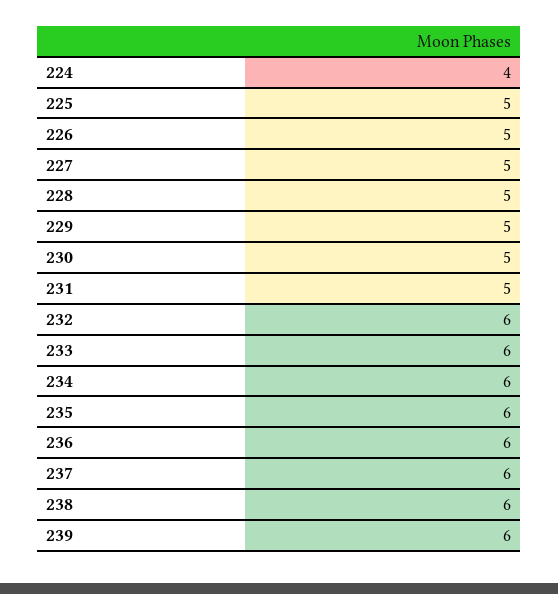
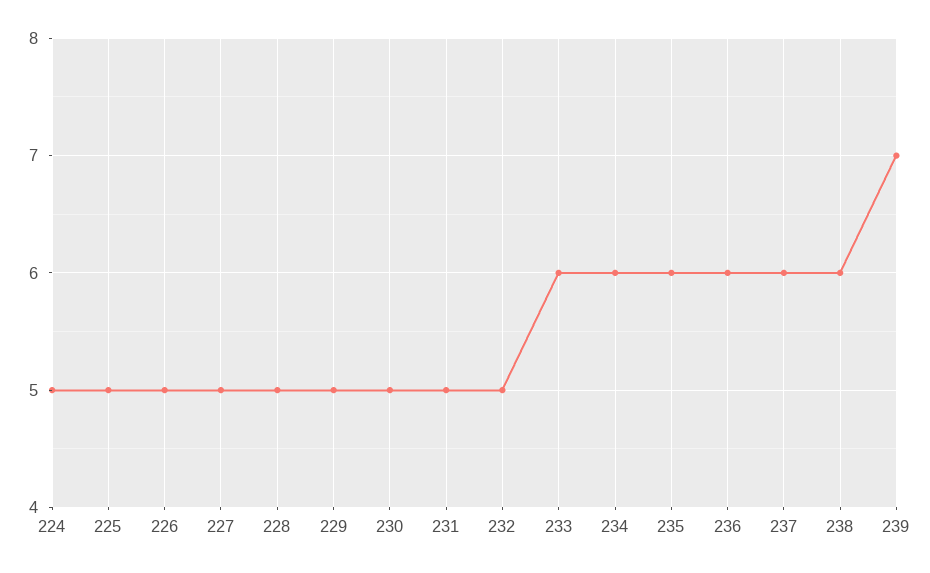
  {
-   "224": 4,
+   "224": 5,
    "225": 5,
    "226": 5,
    "227": 5,
    "228": 5,
    "229": 5,
    "230": 5,
    "231": 5,
-   "232": 6,
+   "232": 5,
    "233": 6,
    "234": 6,
    "235": 6,
    "236": 6,
    "237": 6,
    "238": 6,
-   "239": 6
+   "239": 7
  }

